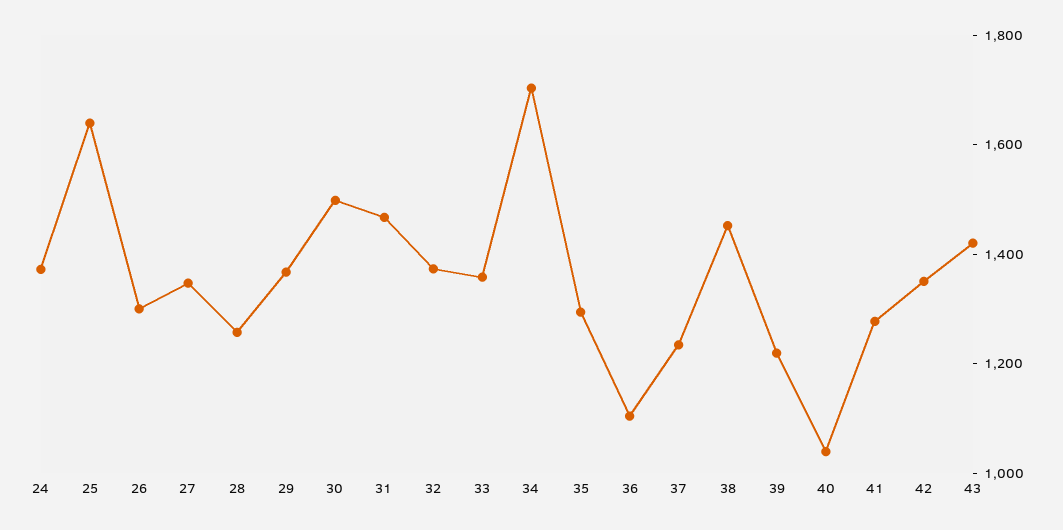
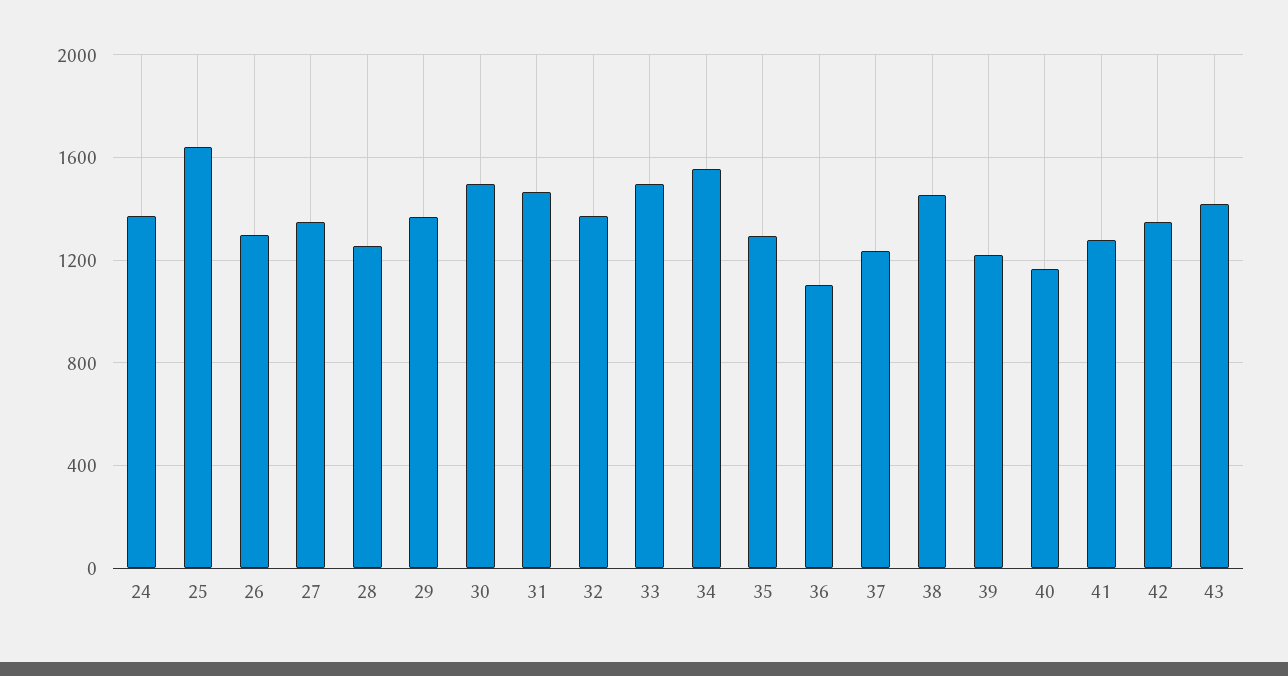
  {
    "24": 1350,
    "25": 1650,
    "26": 1300,
    "27": 1350,
    "28": 1250,
    "29": 1350,
    "30": 1500,
    "31": 1450,
    "32": 1350,
-   "33": 1350,
+   "33": 1500,
-   "34": 1700,
+   "34": 1550,
    "35": 1300,
    "36": 1100,
    "37": 1250,
    "38": 1450,
    "39": 1200,
-   "40": 1050,
+   "40": 1150,
    "41": 1300,
    "42": 1350,
    "43": 1400
  }

